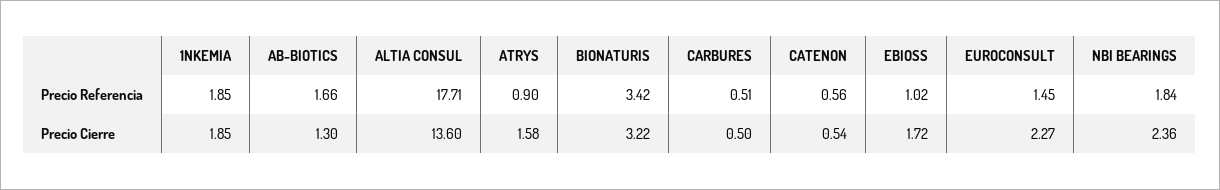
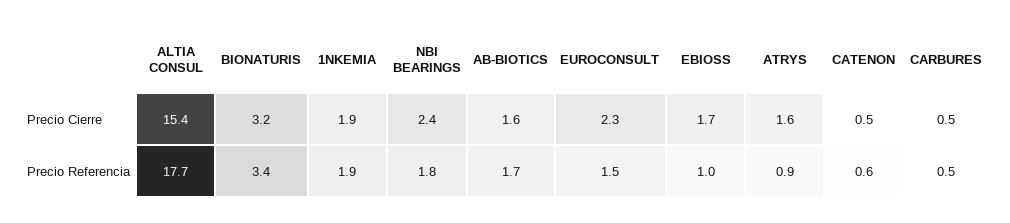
  {
    "1NKEMIA": {
      "Precio Referencia": 1.85,
      "Precio Cierre": 1.85
    },
    "AB-BIOTICS": {
      "Precio Referencia": 1.66,
-     "Precio Cierre": 1.3
+     "Precio Cierre": 1.6
    },
    "ALTIA CONSUL": {
      "Precio Referencia": 17.71,
-     "Precio Cierre": 13.6
+     "Precio Cierre": 15.4
    },
    "ATRYS": {
      "Precio Referencia": 0.9,
      "Precio Cierre": 1.58
    },
    "BIONATURIS": {
      "Precio Referencia": 3.42,
      "Precio Cierre": 3.22
    },
    "CARBURES": {
      "Precio Referencia": 0.51,
      "Precio Cierre": 0.5
    },
    "CATENON": {
      "Precio Referencia": 0.56,
      "Precio Cierre": 0.54
    },
    "EBIOSS": {
      "Precio Referencia": 1.02,
      "Precio Cierre": 1.72
    },
    "EUROCONSULT": {
      "Precio Referencia": 1.45,
      "Precio Cierre": 2.27
    },
    "NBI BEARINGS": {
      "Precio Referencia": 1.84,
      "Precio Cierre": 2.36
    }
  }

